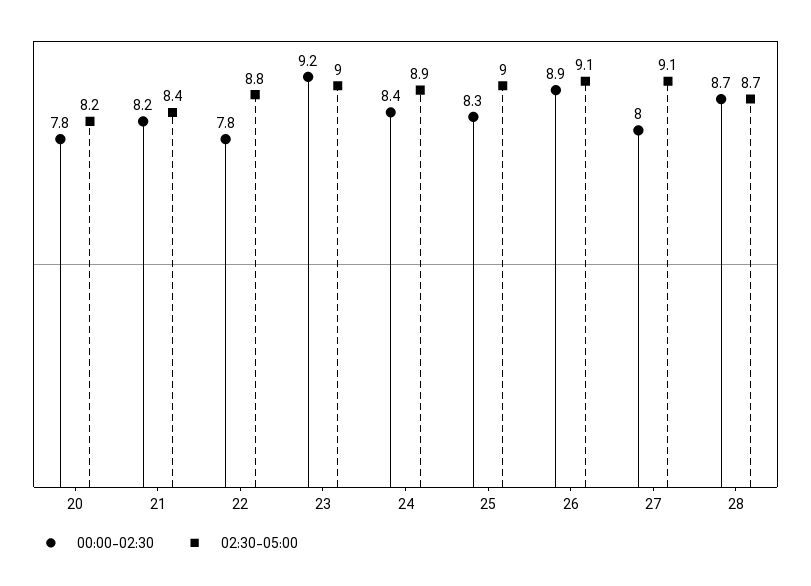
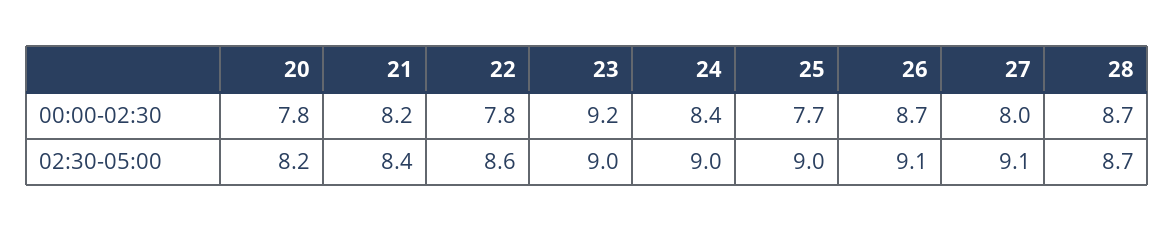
  {
    "00:00-02:30": {
      "20": 7.8,
      "21": 8.2,
      "22": 7.8,
      "23": 9.2,
      "24": 8.4,
-     "25": 8.3,
+     "25": 7.7,
-     "26": 8.9,
+     "26": 8.7,
      "27": 8,
      "28": 8.7
    },
    "02:30-05:00": {
      "20": 8.2,
      "21": 8.4,
-     "22": 8.8,
+     "22": 8.6,
      "23": 9,
-     "24": 8.9,
+     "24": 9,
      "25": 9,
      "26": 9.1,
      "27": 9.1,
      "28": 8.7
    }
  }

